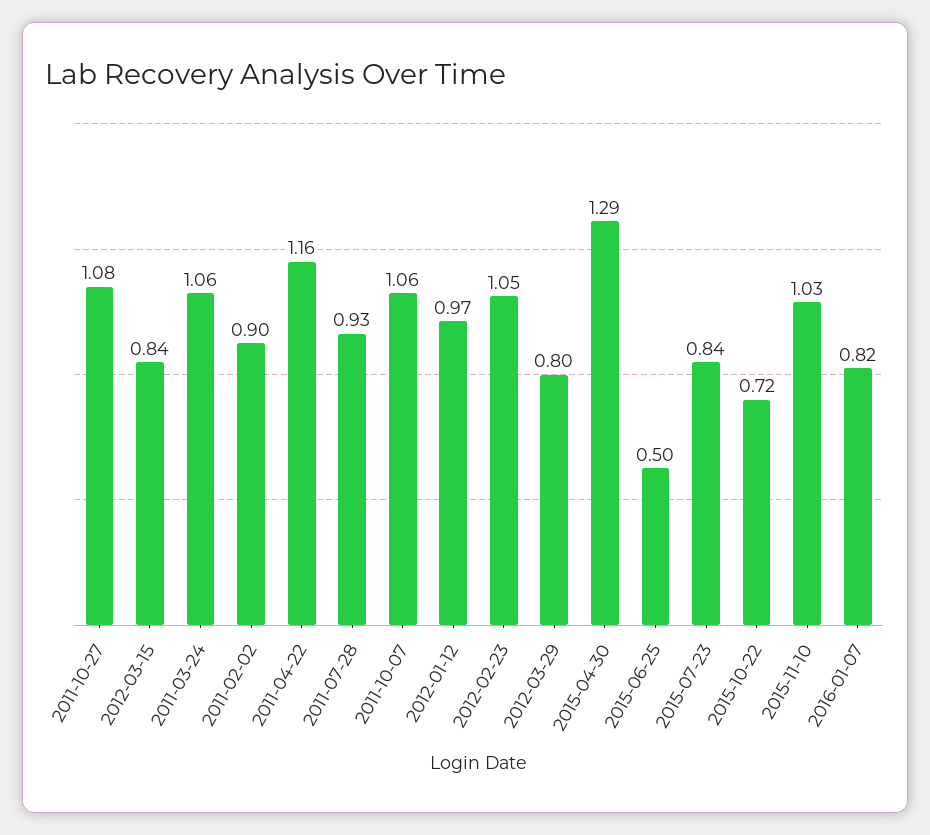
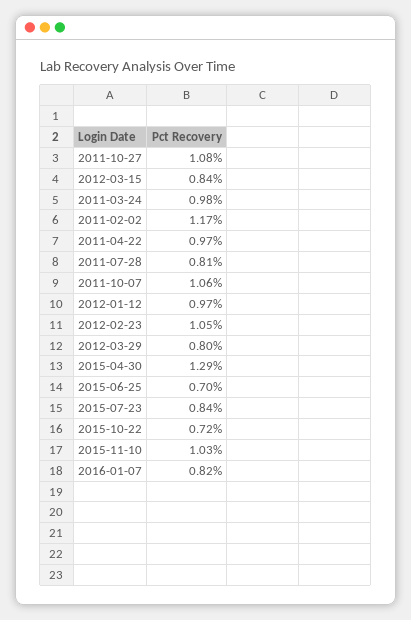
  {
    "2011-10-27": 1.08,
    "2012-03-15": 0.84,
-   "2011-03-24": 1.06,
+   "2011-03-24": 0.98,
-   "2011-02-02": 0.9,
+   "2011-02-02": 1.17,
-   "2011-04-22": 1.16,
+   "2011-04-22": 0.97,
-   "2011-07-28": 0.93,
+   "2011-07-28": 0.81,
    "2011-10-07": 1.06,
    "2012-01-12": 0.97,
    "2012-02-23": 1.05,
    "2012-03-29": 0.8,
    "2015-04-30": 1.29,
-   "2015-06-25": 0.5,
+   "2015-06-25": 0.7,
    "2015-07-23": 0.84,
    "2015-10-22": 0.72,
    "2015-11-10": 1.03,
    "2016-01-07": 0.82
  }

